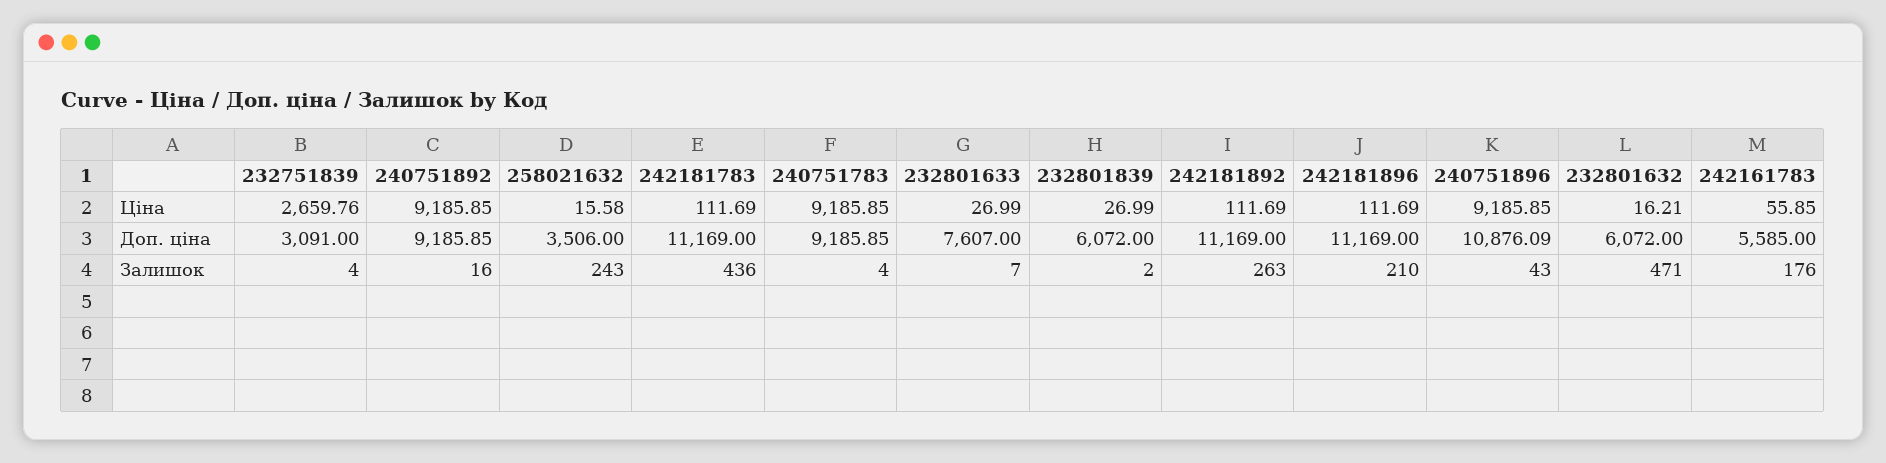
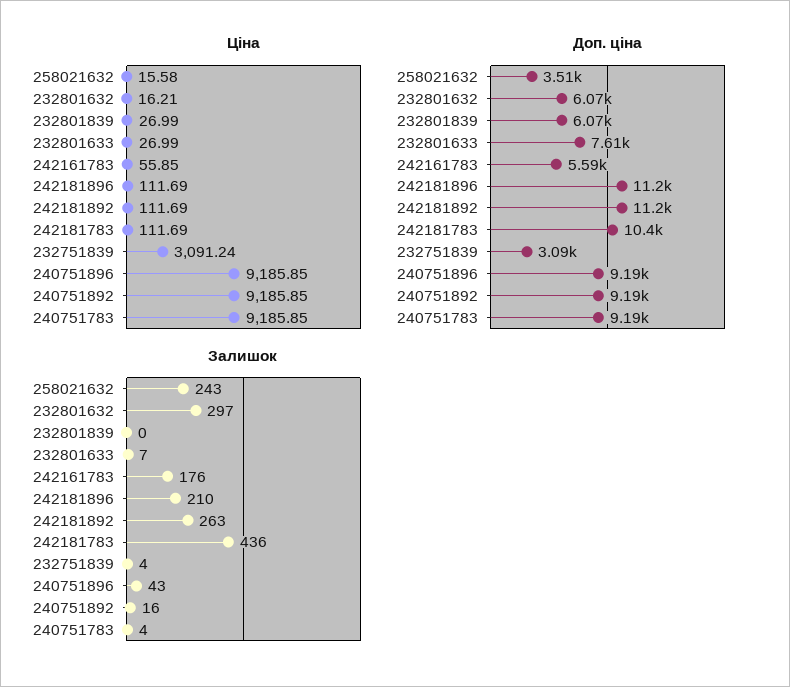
  {
    "Ціна": {
-     "232751839": 2659.76,
+     "232751839": 3091.24,
      "240751892": 9185.85,
      "258021632": 15.58,
      "242181783": 111.69,
      "240751783": 9185.85,
      "232801633": 26.99,
      "232801839": 26.99,
      "242181892": 111.69,
      "242181896": 111.69,
      "240751896": 9185.85,
      "232801632": 16.21,
      "242161783": 55.85
    },
    "Доп. ціна": {
      "232751839": 3091,
      "240751892": 9185.85,
      "258021632": 3506,
-     "242181783": 11169,
+     "242181783": 10400,
      "240751783": 9185.85,
      "232801633": 7607,
      "232801839": 6072,
      "242181892": 11169,
      "242181896": 11169,
-     "240751896": 10876.09,
+     "240751896": 9190,
      "232801632": 6072,
      "242161783": 5585
    },
    "Залишок": {
      "232751839": 4,
      "240751892": 16,
      "258021632": 243,
      "242181783": 436,
      "240751783": 4,
      "232801633": 7,
-     "232801839": 2,
+     "232801839": 0,
      "242181892": 263,
      "242181896": 210,
      "240751896": 43,
-     "232801632": 471,
+     "232801632": 297,
      "242161783": 176
    }
  }

